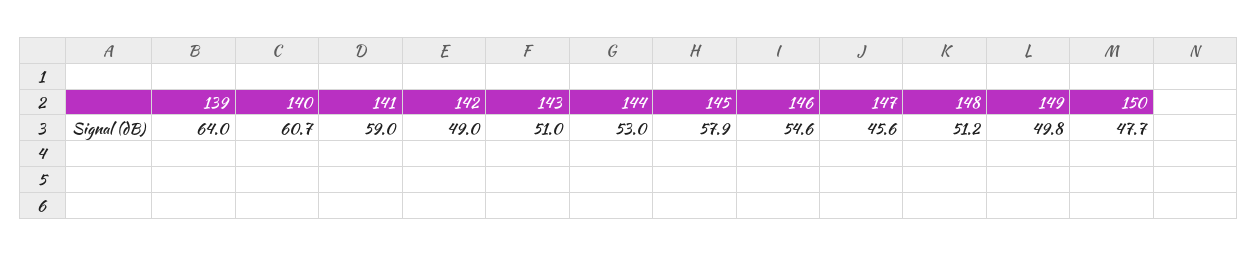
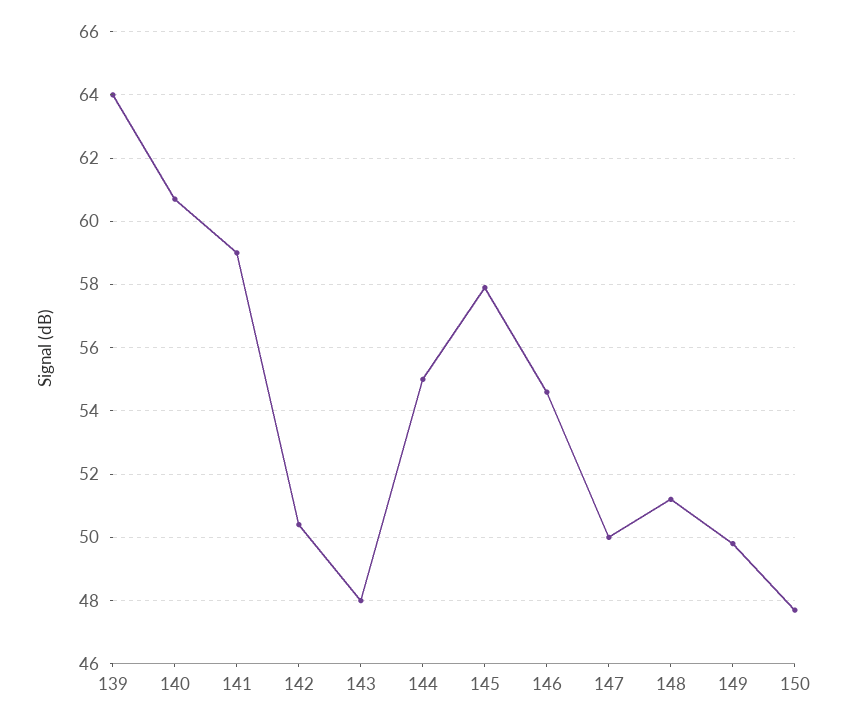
  {
    "139": 64,
    "140": 60.7,
    "141": 59,
-   "142": 49,
+   "142": 50.5,
-   "143": 51,
+   "143": 48,
-   "144": 53,
+   "144": 55,
    "145": 57.9,
    "146": 54.6,
-   "147": 45.6,
+   "147": 50,
    "148": 51.2,
    "149": 49.8,
    "150": 47.7
  }

